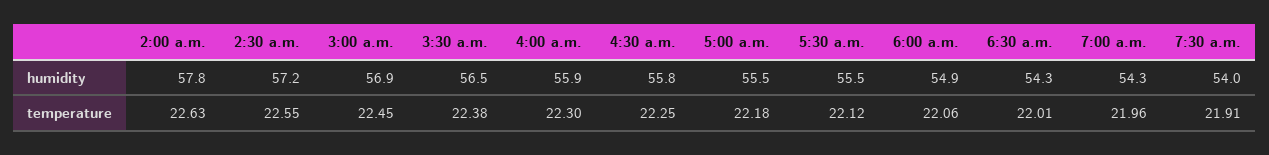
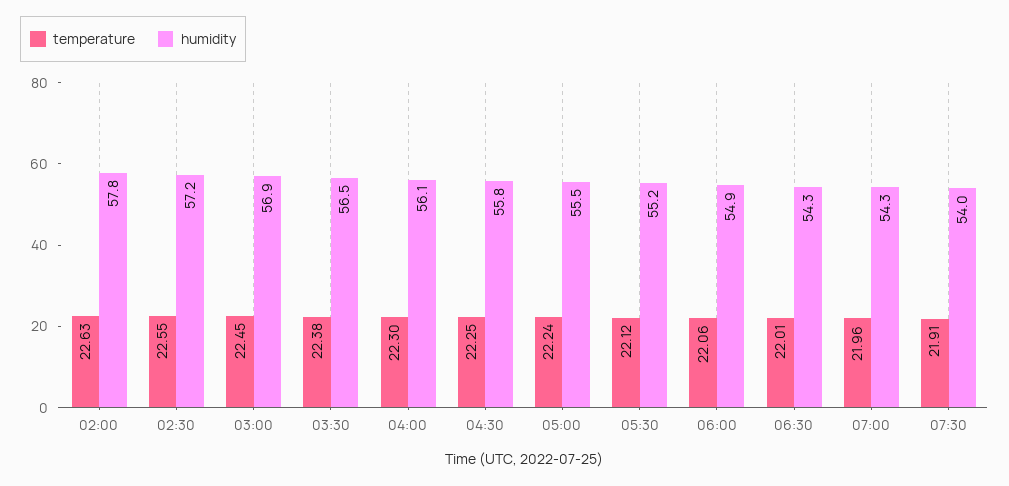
  {
    "humidity": {
      "2:00 a.m.": 57.8,
      "2:30 a.m.": 57.2,
      "3:00 a.m.": 56.9,
      "3:30 a.m.": 56.5,
-     "4:00 a.m.": 55.9,
+     "4:00 a.m.": 56.1,
      "4:30 a.m.": 55.8,
      "5:00 a.m.": 55.5,
-     "5:30 a.m.": 55.5,
+     "5:30 a.m.": 55.2,
      "6:00 a.m.": 54.9,
      "6:30 a.m.": 54.3,
      "7:00 a.m.": 54.3,
      "7:30 a.m.": 54
    },
    "temperature": {
      "2:00 a.m.": 22.63,
      "2:30 a.m.": 22.55,
      "3:00 a.m.": 22.45,
      "3:30 a.m.": 22.38,
      "4:00 a.m.": 22.3,
      "4:30 a.m.": 22.25,
-     "5:00 a.m.": 22.18,
+     "5:00 a.m.": 22.24,
      "5:30 a.m.": 22.12,
      "6:00 a.m.": 22.06,
      "6:30 a.m.": 22.01,
      "7:00 a.m.": 21.96,
      "7:30 a.m.": 21.91
    }
  }

